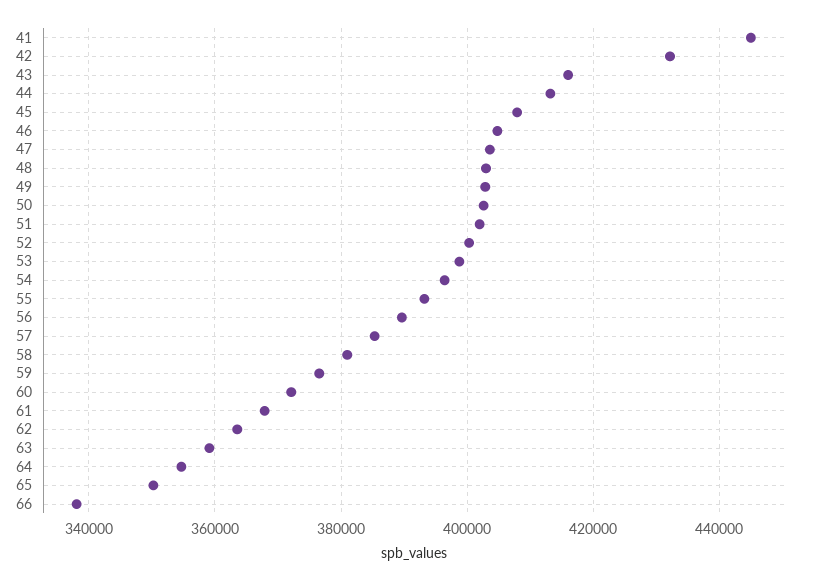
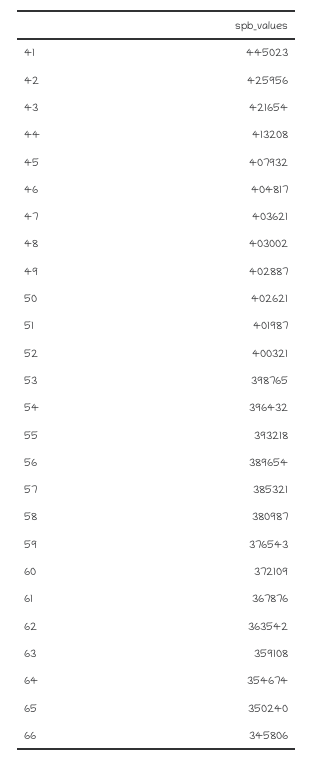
  {
    "41": 445023,
-   "42": 432000,
+   "42": 425956,
-   "43": 416000,
+   "43": 421654,
    "44": 413208,
    "45": 407932,
    "46": 404817,
    "47": 403621,
    "48": 403002,
    "49": 402887,
    "50": 402621,
    "51": 401987,
    "52": 400321,
    "53": 398765,
    "54": 396432,
    "55": 393218,
    "56": 389654,
    "57": 385321,
    "58": 380987,
    "59": 376543,
    "60": 372109,
    "61": 367876,
    "62": 363542,
    "63": 359108,
    "64": 354674,
    "65": 350240,
-   "66": 338000
+   "66": 345806
  }

